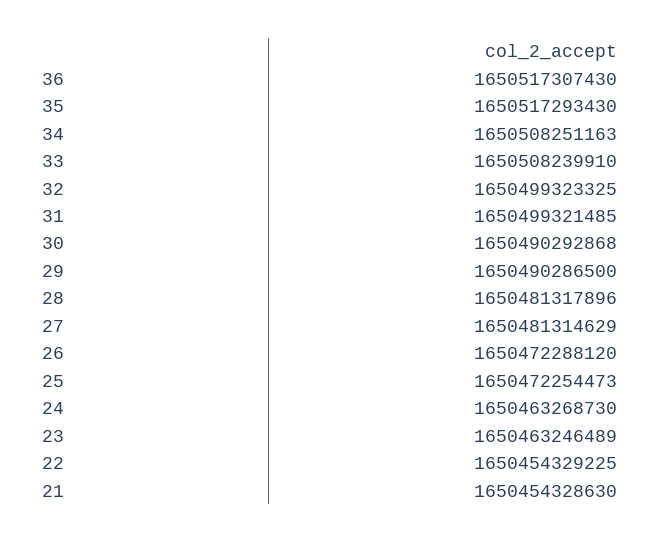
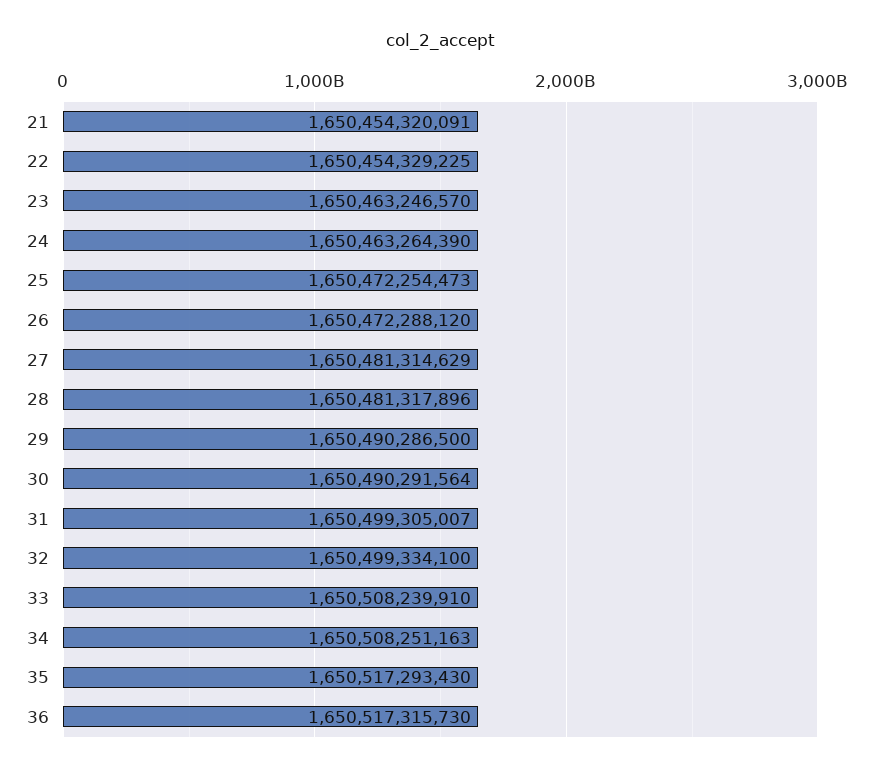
  {
-   "36": 1650517307430,
+   "36": 1650517315730,
    "35": 1650517293430,
    "34": 1650508251163,
    "33": 1650508239910,
-   "32": 1650499323325,
+   "32": 1650499334100,
-   "31": 1650499321485,
+   "31": 1650499305007,
-   "30": 1650490292868,
+   "30": 1650490291564,
    "29": 1650490286500,
    "28": 1650481317896,
    "27": 1650481314629,
    "26": 1650472288120,
    "25": 1650472254473,
-   "24": 1650463268730,
+   "24": 1650463264390,
-   "23": 1650463246489,
+   "23": 1650463246570,
    "22": 1650454329225,
-   "21": 1650454328630
+   "21": 1650454320091
  }

